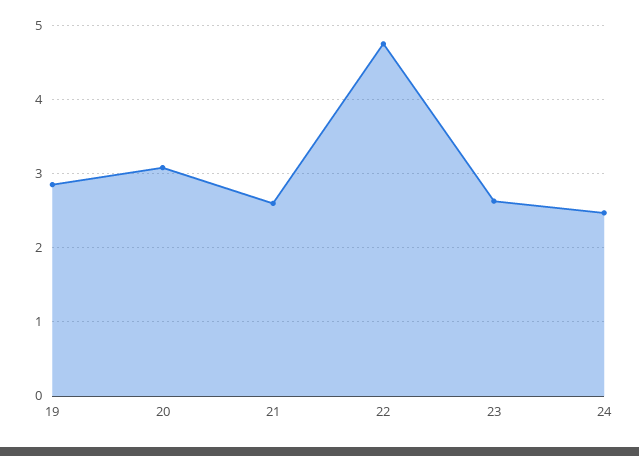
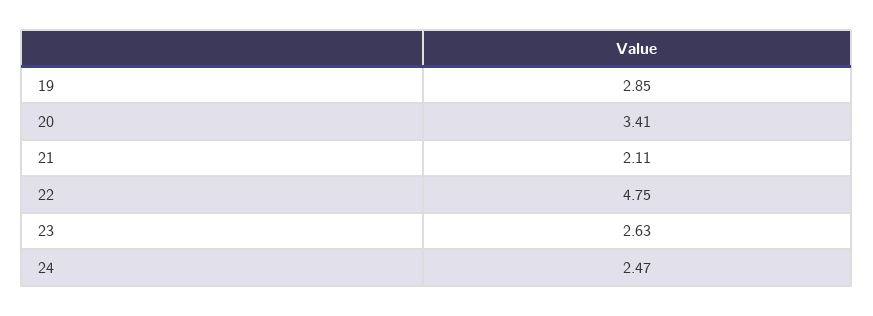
  {
    "19": 2.85,
-   "20": 3.1,
+   "20": 3.41,
-   "21": 2.6,
+   "21": 2.11,
    "22": 4.75,
    "23": 2.63,
    "24": 2.47
  }

